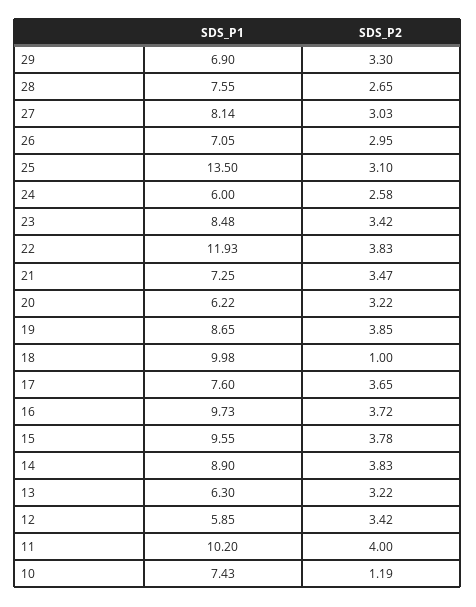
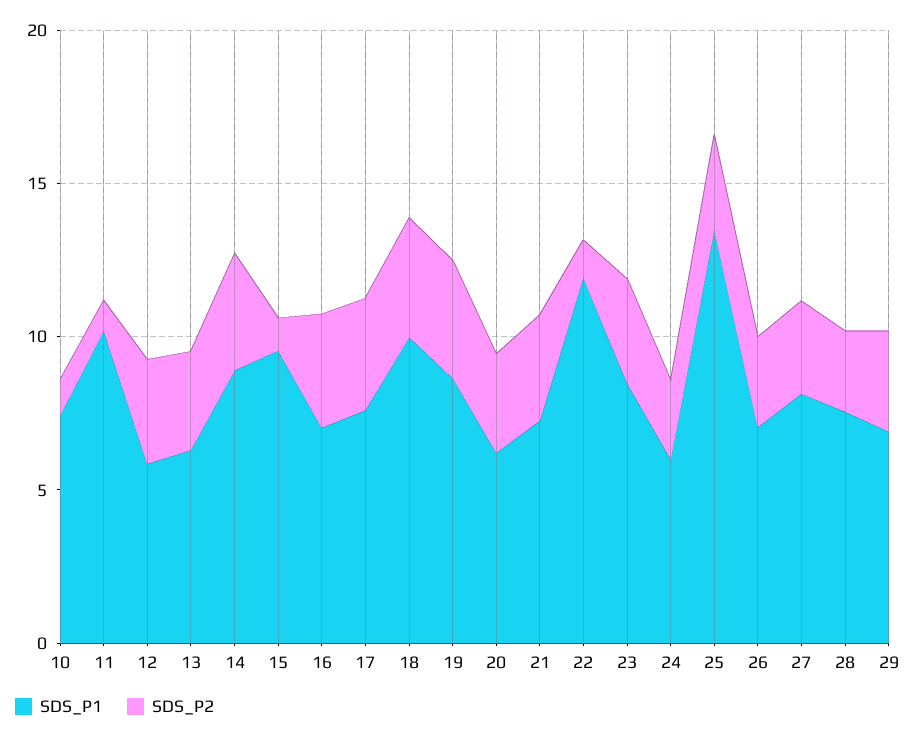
  {
    "SDS_P1": {
      "29": 6.9,
      "28": 7.55,
      "27": 8.14,
      "26": 7.05,
      "25": 13.5,
      "24": 6,
      "23": 8.48,
      "22": 11.93,
      "21": 7.25,
      "20": 6.22,
      "19": 8.65,
      "18": 9.98,
      "17": 7.6,
-     "16": 9.73,
+     "16": 7,
      "15": 9.55,
      "14": 8.9,
      "13": 6.3,
      "12": 5.85,
      "11": 10.2,
      "10": 7.43
    },
    "SDS_P2": {
      "29": 3.3,
      "28": 2.65,
      "27": 3.03,
      "26": 2.95,
      "25": 3.1,
      "24": 2.58,
      "23": 3.42,
-     "22": 3.83,
+     "22": 1,
      "21": 3.47,
      "20": 3.22,
      "19": 3.85,
-     "18": 1,
+     "18": 4,
      "17": 3.65,
      "16": 3.72,
-     "15": 3.78,
+     "15": 1,
      "14": 3.83,
      "13": 3.22,
      "12": 3.42,
-     "11": 4,
+     "11": 1,
      "10": 1.19
    }
  }

